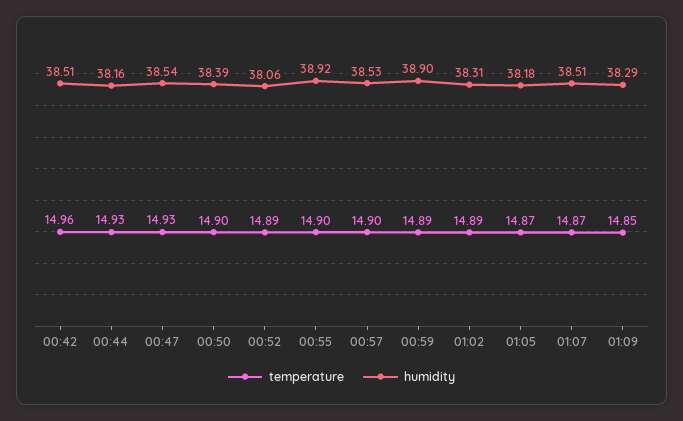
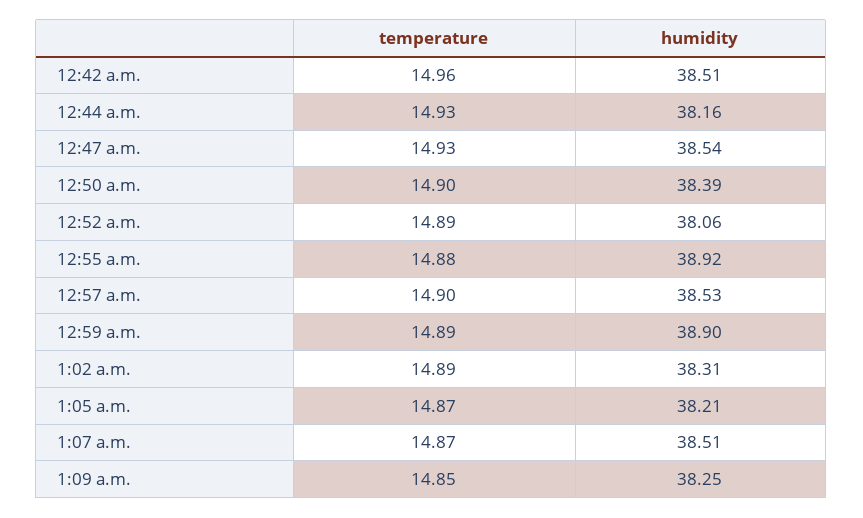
  {
    "temperature": {
      "00:42": 14.96,
      "00:44": 14.93,
      "00:47": 14.93,
      "00:50": 14.9,
      "00:52": 14.89,
-     "00:55": 14.9,
+     "00:55": 14.88,
      "00:57": 14.9,
      "00:59": 14.89,
      "01:02": 14.89,
      "01:05": 14.87,
      "01:07": 14.87,
      "01:09": 14.85
    },
    "humidity": {
      "00:42": 38.51,
      "00:44": 38.16,
      "00:47": 38.54,
      "00:50": 38.39,
      "00:52": 38.06,
      "00:55": 38.92,
      "00:57": 38.53,
      "00:59": 38.9,
      "01:02": 38.31,
-     "01:05": 38.18,
+     "01:05": 38.21,
      "01:07": 38.51,
-     "01:09": 38.29
+     "01:09": 38.25
    }
  }

